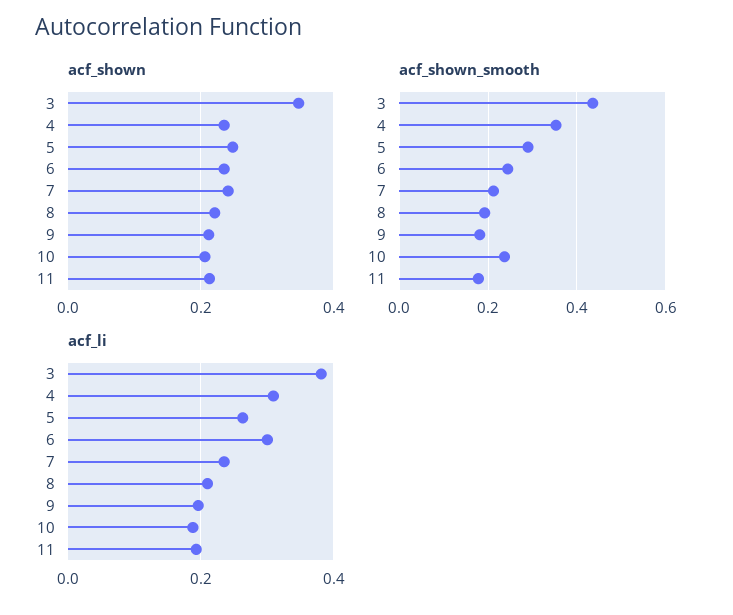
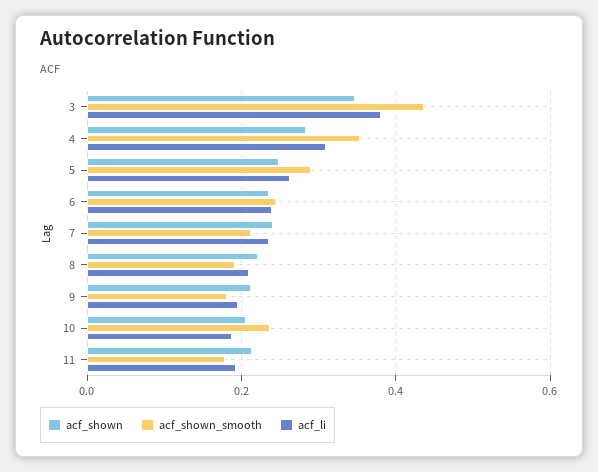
  {
    "acf_shown": {
      "3": 0.34,
-     "4": 0.24,
+     "4": 0.28,
      "5": 0.24,
      "6": 0.24,
      "7": 0.24,
      "8": 0.22,
      "9": 0.22,
      "10": 0.2,
      "11": 0.22
    },
    "acf_shown_smooth": {
      "3": 0.44,
      "4": 0.36,
      "5": 0.3,
      "6": 0.24,
      "7": 0.22,
      "8": 0.2,
      "9": 0.18,
      "10": 0.24,
      "11": 0.18
    },
    "acf_li": {
      "3": 0.38,
      "4": 0.3,
      "5": 0.26,
-     "6": 0.3,
+     "6": 0.24,
      "7": 0.24,
      "8": 0.22,
      "9": 0.2,
      "10": 0.18,
      "11": 0.2
    }
  }

